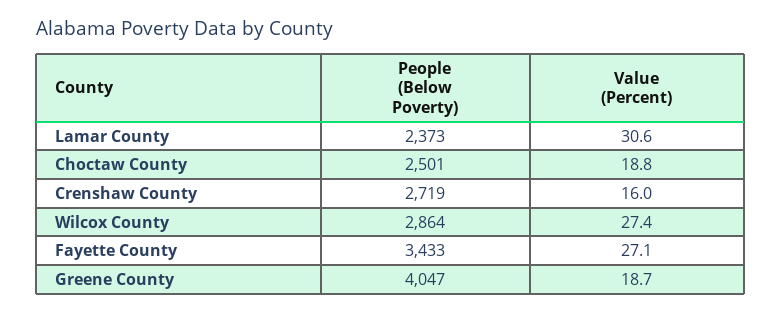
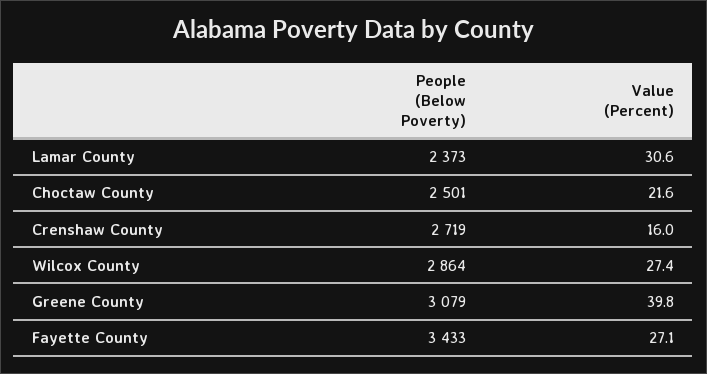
  {
    "People (Below Poverty)": {
      "Lamar County": 2373,
      "Choctaw County": 2501,
      "Crenshaw County": 2719,
      "Wilcox County": 2864,
      "Fayette County": 3433,
-     "Greene County": 4047
+     "Greene County": 3079
    },
    "Value (Percent)": {
      "Lamar County": 30.6,
-     "Choctaw County": 18.8,
+     "Choctaw County": 21.6,
      "Crenshaw County": 16,
      "Wilcox County": 27.4,
      "Fayette County": 27.1,
-     "Greene County": 18.7
+     "Greene County": 39.8
    }
  }

